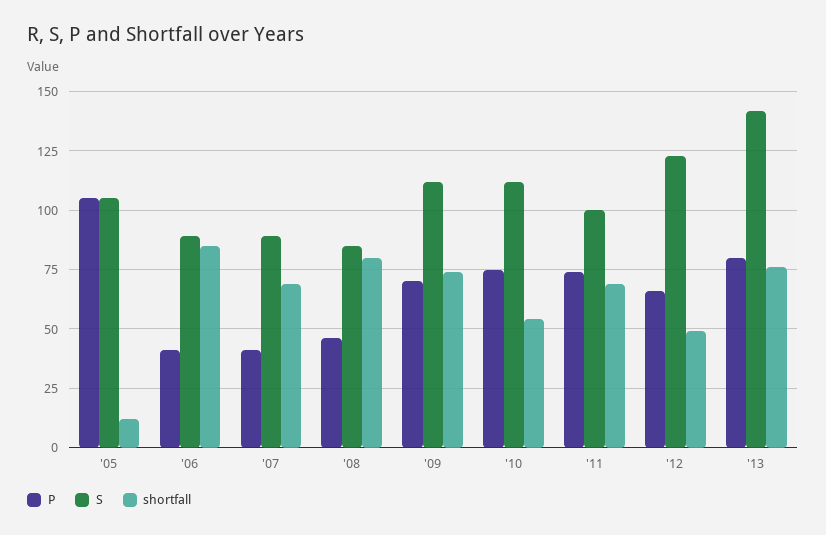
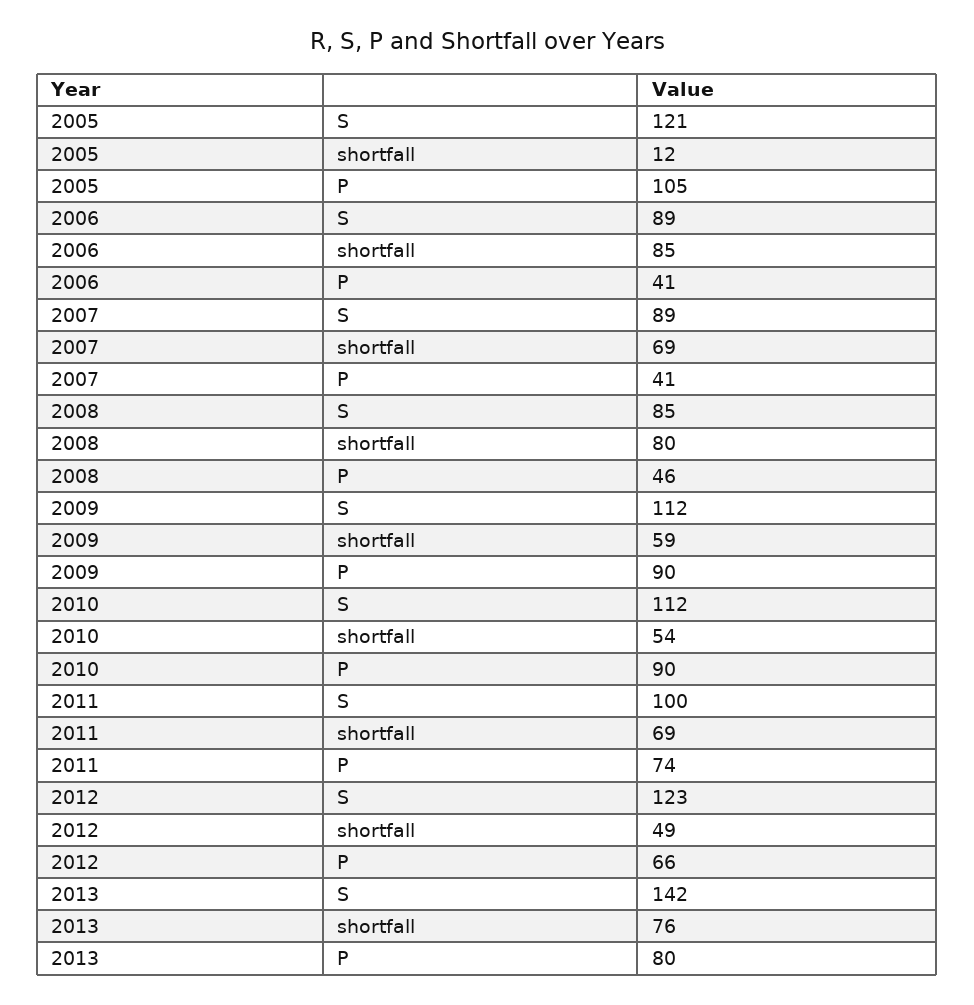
  {
    "P": {
      "'05": 105,
      "'06": 41,
      "'07": 41,
      "'08": 46,
-     "'09": 70,
+     "'09": 90,
-     "'10": 75,
+     "'10": 90,
      "'11": 74,
      "'12": 66,
      "'13": 80
    },
    "S": {
-     "'05": 105,
+     "'05": 121,
      "'06": 89,
      "'07": 89,
      "'08": 85,
      "'09": 112,
      "'10": 112,
      "'11": 100,
      "'12": 123,
      "'13": 142
    },
    "shortfall": {
      "'05": 12,
      "'06": 85,
      "'07": 69,
      "'08": 80,
-     "'09": 75,
+     "'09": 59,
      "'10": 54,
      "'11": 69,
      "'12": 49,
      "'13": 76
    }
  }

